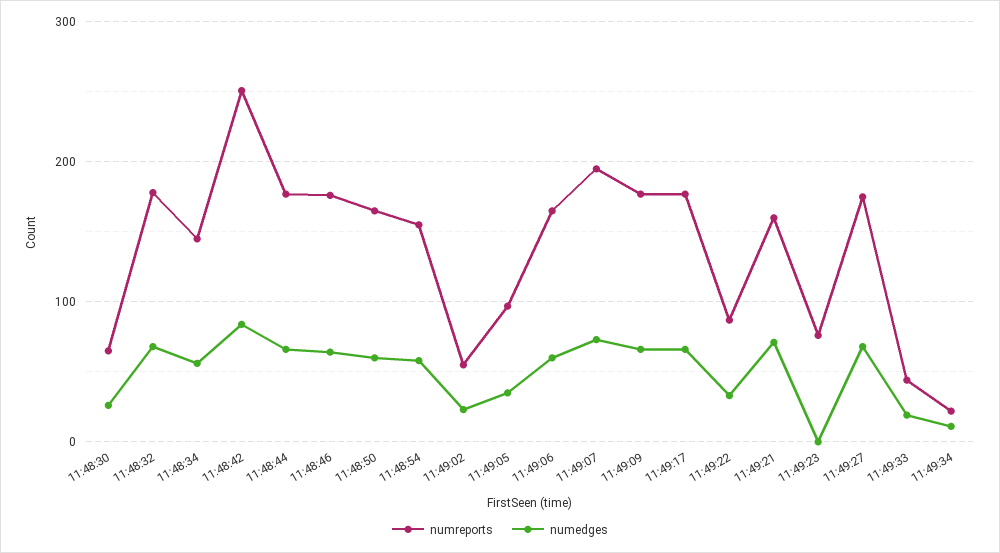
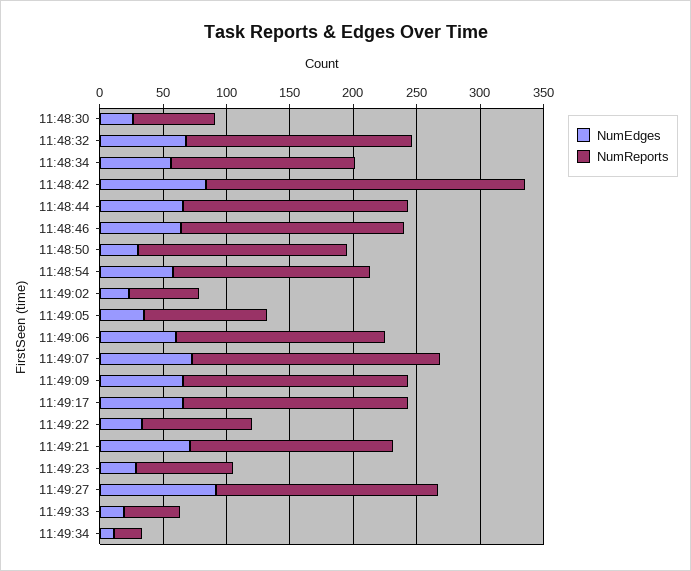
  {
    "numreports": {
      "11:48:30": 70,
      "11:48:32": 180,
      "11:48:34": 150,
      "11:48:42": 250,
      "11:48:44": 180,
      "11:48:46": 180,
      "11:48:50": 170,
      "11:48:54": 160,
      "11:49:02": 60,
      "11:49:05": 100,
      "11:49:06": 170,
      "11:49:07": 200,
      "11:49:09": 180,
      "11:49:17": 180,
      "11:49:22": 90,
      "11:49:21": 160,
      "11:49:23": 80,
      "11:49:27": 180,
      "11:49:33": 40,
      "11:49:34": 20
    },
    "numedges": {
      "11:48:30": 30,
      "11:48:32": 70,
      "11:48:34": 60,
      "11:48:42": 80,
      "11:48:44": 70,
      "11:48:46": 60,
-     "11:48:50": 60,
+     "11:48:50": 30,
      "11:48:54": 60,
      "11:49:02": 20,
      "11:49:05": 40,
      "11:49:06": 60,
      "11:49:07": 70,
      "11:49:09": 70,
      "11:49:17": 70,
      "11:49:22": 30,
      "11:49:21": 70,
-     "11:49:23": 0,
+     "11:49:23": 30,
-     "11:49:27": 70,
+     "11:49:27": 90,
      "11:49:33": 20,
      "11:49:34": 10
    }
  }

